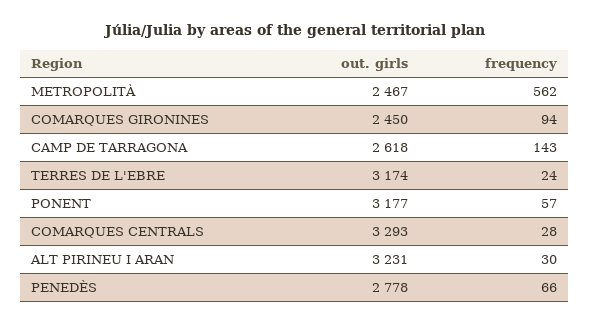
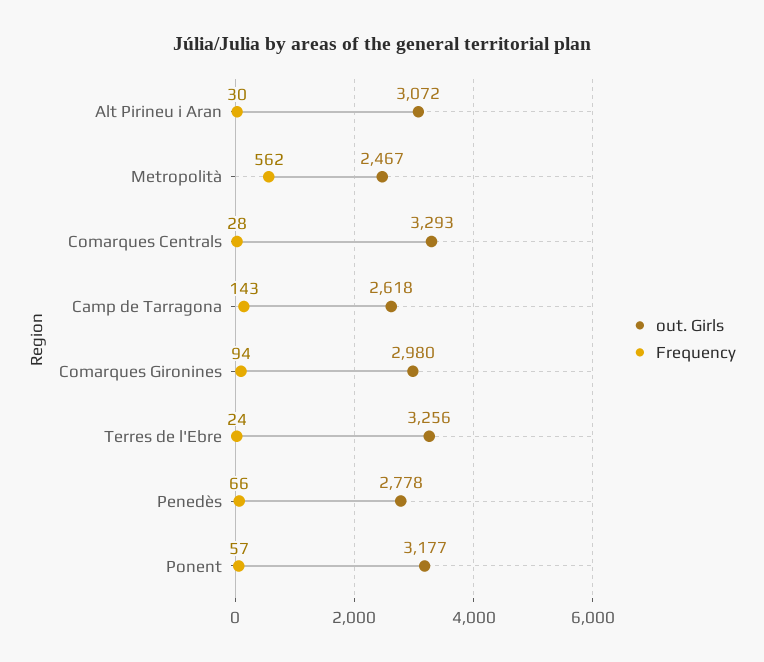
  {
    "out. girls": {
      "METROPOLITÀ": 2467,
-     "COMARQUES GIRONINES": 2450,
+     "COMARQUES GIRONINES": 2980,
      "CAMP DE TARRAGONA": 2618,
-     "TERRES DE L'EBRE": 3174,
+     "TERRES DE L'EBRE": 3256,
      "PONENT": 3177,
      "COMARQUES CENTRALS": 3293,
-     "ALT PIRINEU I ARAN": 3231,
+     "ALT PIRINEU I ARAN": 3072,
      "PENEDÈS": 2778
    },
    "frequency": {
      "METROPOLITÀ": 562,
      "COMARQUES GIRONINES": 94,
      "CAMP DE TARRAGONA": 143,
      "TERRES DE L'EBRE": 24,
      "PONENT": 57,
      "COMARQUES CENTRALS": 28,
      "ALT PIRINEU I ARAN": 30,
      "PENEDÈS": 66
    }
  }

